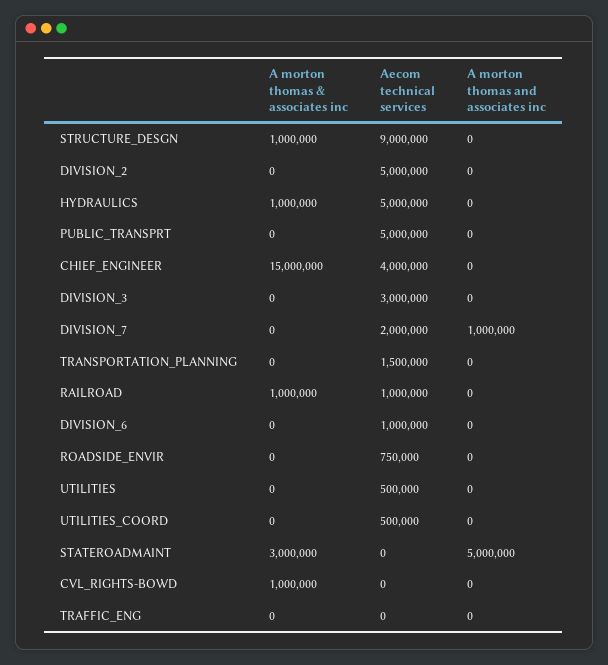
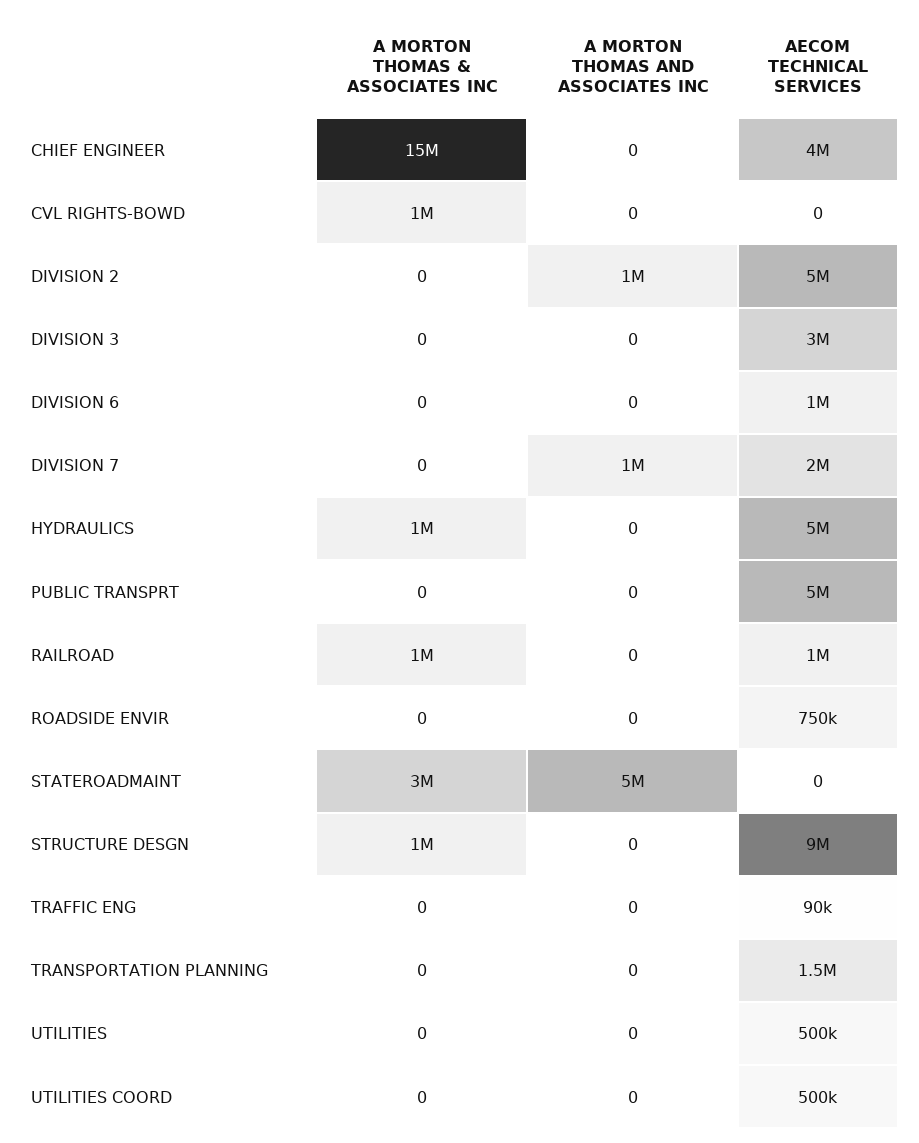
  {
    "A morton thomas & associates inc": {
      "STRUCTURE_DESGN": 1000000,
      "DIVISION_2": 0,
      "HYDRAULICS": 1000000,
      "PUBLIC_TRANSPRT": 0,
      "CHIEF_ENGINEER": 15000000,
      "DIVISION_3": 0,
      "DIVISION_7": 0,
      "TRANSPORTATION_PLANNING": 0,
      "RAILROAD": 1000000,
      "DIVISION_6": 0,
      "ROADSIDE_ENVIR": 0,
      "UTILITIES": 0,
      "UTILITIES_COORD": 0,
      "STATEROADMAINT": 3000000,
      "CVL_RIGHTS-BOWD": 1000000,
      "TRAFFIC_ENG": 0
    },
    "Aecom technical services": {
      "STRUCTURE_DESGN": 9000000,
      "DIVISION_2": 5000000,
      "HYDRAULICS": 5000000,
      "PUBLIC_TRANSPRT": 5000000,
      "CHIEF_ENGINEER": 4000000,
      "DIVISION_3": 3000000,
      "DIVISION_7": 2000000,
      "TRANSPORTATION_PLANNING": 1500000,
      "RAILROAD": 1000000,
      "DIVISION_6": 1000000,
      "ROADSIDE_ENVIR": 750000,
      "UTILITIES": 500000,
      "UTILITIES_COORD": 500000,
      "STATEROADMAINT": 0,
      "CVL_RIGHTS-BOWD": 0,
-     "TRAFFIC_ENG": 0
+     "TRAFFIC_ENG": 90000
    },
    "A morton thomas and associates inc": {
      "STRUCTURE_DESGN": 0,
-     "DIVISION_2": 0,
+     "DIVISION_2": 1000000,
      "HYDRAULICS": 0,
      "PUBLIC_TRANSPRT": 0,
      "CHIEF_ENGINEER": 0,
      "DIVISION_3": 0,
      "DIVISION_7": 1000000,
      "TRANSPORTATION_PLANNING": 0,
      "RAILROAD": 0,
      "DIVISION_6": 0,
      "ROADSIDE_ENVIR": 0,
      "UTILITIES": 0,
      "UTILITIES_COORD": 0,
      "STATEROADMAINT": 5000000,
      "CVL_RIGHTS-BOWD": 0,
      "TRAFFIC_ENG": 0
    }
  }

